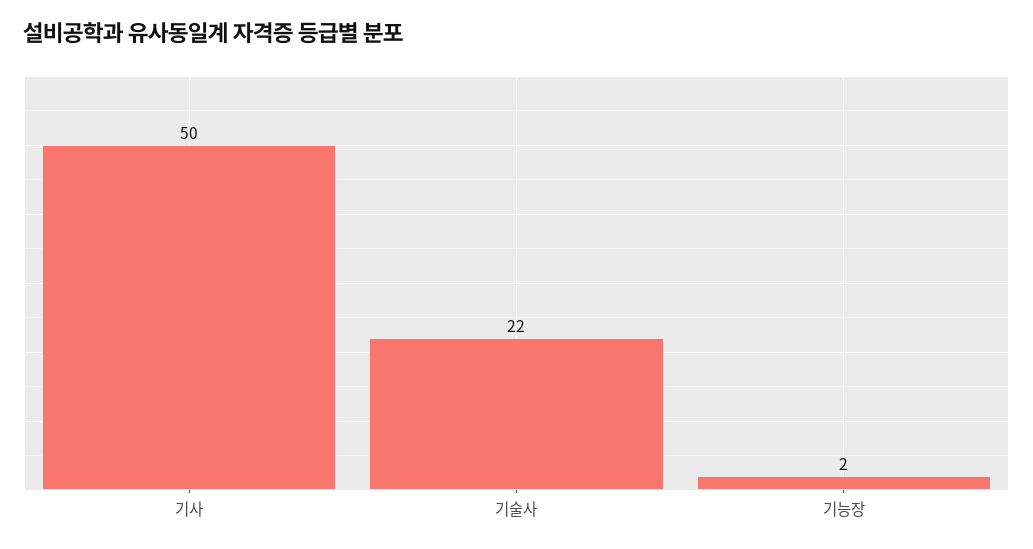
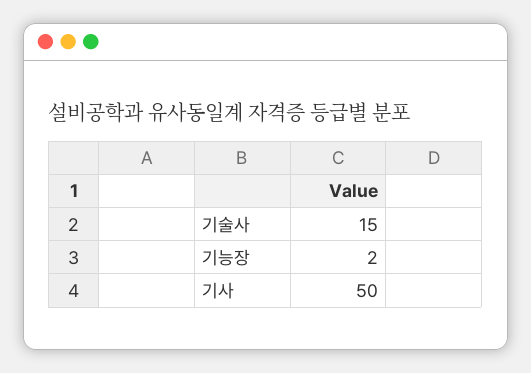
  {
    "기사": 50,
-   "기술사": 22,
+   "기술사": 15,
    "기능장": 2
  }

